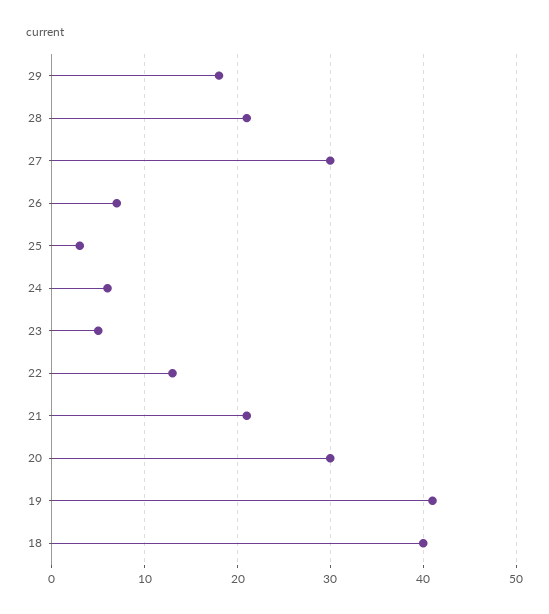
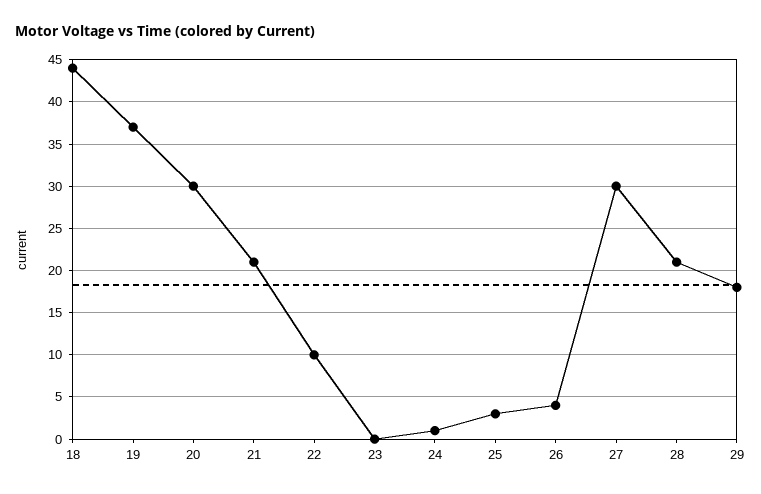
  {
    "29": 18,
    "28": 21,
    "27": 30,
-   "26": 7,
+   "26": 4,
    "25": 3,
-   "24": 6,
+   "24": 1,
-   "23": 5,
+   "23": 0,
-   "22": 13,
+   "22": 10,
    "21": 21,
    "20": 30,
-   "19": 41,
+   "19": 37,
-   "18": 40
+   "18": 44
  }

